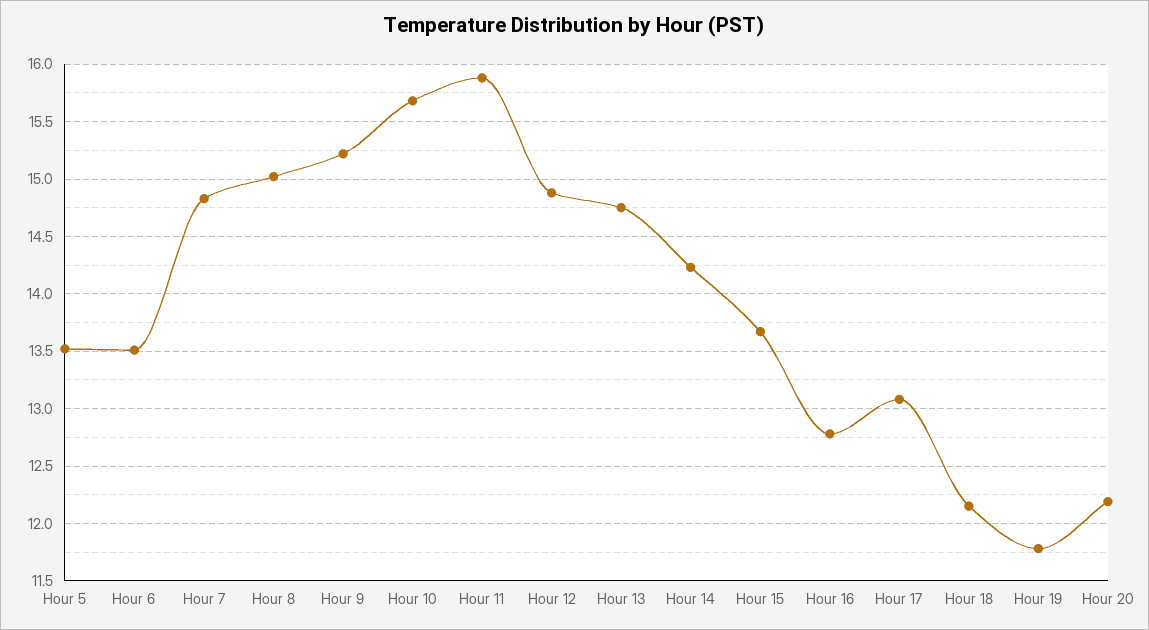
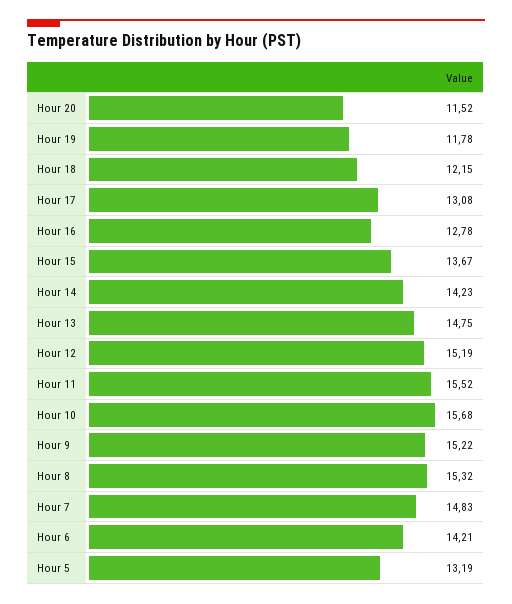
  {
-   "Hour 5": 13.5,
+   "Hour 5": 13.19,
-   "Hour 6": 13.5,
+   "Hour 6": 14.21,
    "Hour 7": 14.83,
-   "Hour 8": 15,
+   "Hour 8": 15.32,
    "Hour 9": 15.22,
    "Hour 10": 15.68,
-   "Hour 11": 15.9,
+   "Hour 11": 15.52,
-   "Hour 12": 14.9,
+   "Hour 12": 15.19,
    "Hour 13": 14.75,
    "Hour 14": 14.23,
    "Hour 15": 13.67,
    "Hour 16": 12.78,
    "Hour 17": 13.08,
    "Hour 18": 12.15,
    "Hour 19": 11.78,
-   "Hour 20": 12.2
+   "Hour 20": 11.52
  }

